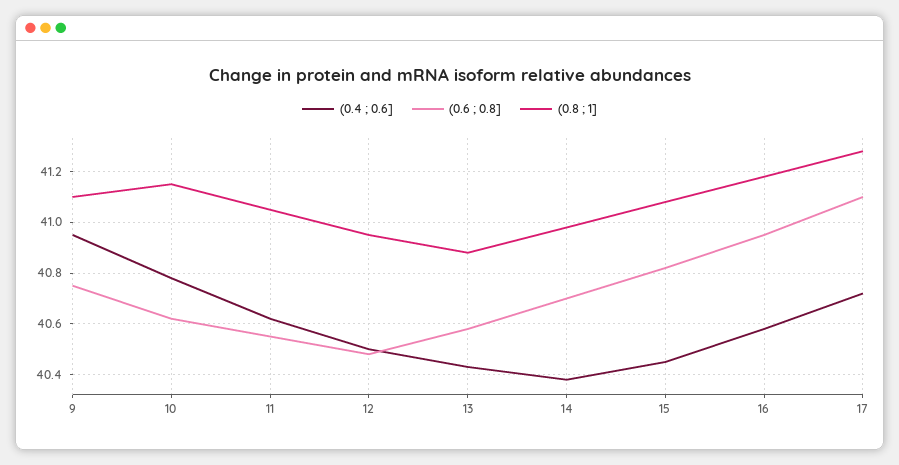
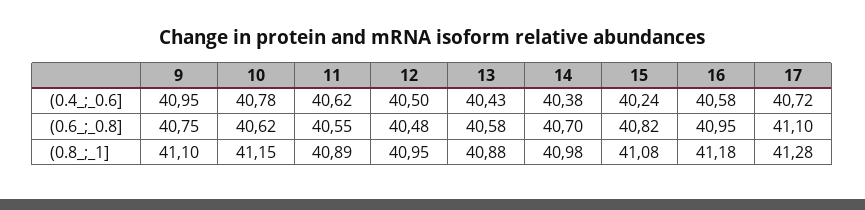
  {
    "(0.4 ; 0.6]": {
      "9": 40.95,
      "10": 40.78,
      "11": 40.62,
      "12": 40.5,
      "13": 40.43,
      "14": 40.38,
-     "15": 40.45,
+     "15": 40.24,
      "16": 40.58,
      "17": 40.72
    },
    "(0.6 ; 0.8]": {
      "9": 40.75,
      "10": 40.62,
      "11": 40.55,
      "12": 40.48,
      "13": 40.58,
      "14": 40.7,
      "15": 40.82,
      "16": 40.95,
      "17": 41.1
    },
    "(0.8 ; 1]": {
      "9": 41.1,
      "10": 41.15,
-     "11": 41.05,
+     "11": 40.89,
      "12": 40.95,
      "13": 40.88,
      "14": 40.98,
      "15": 41.08,
      "16": 41.18,
      "17": 41.28
    }
  }

